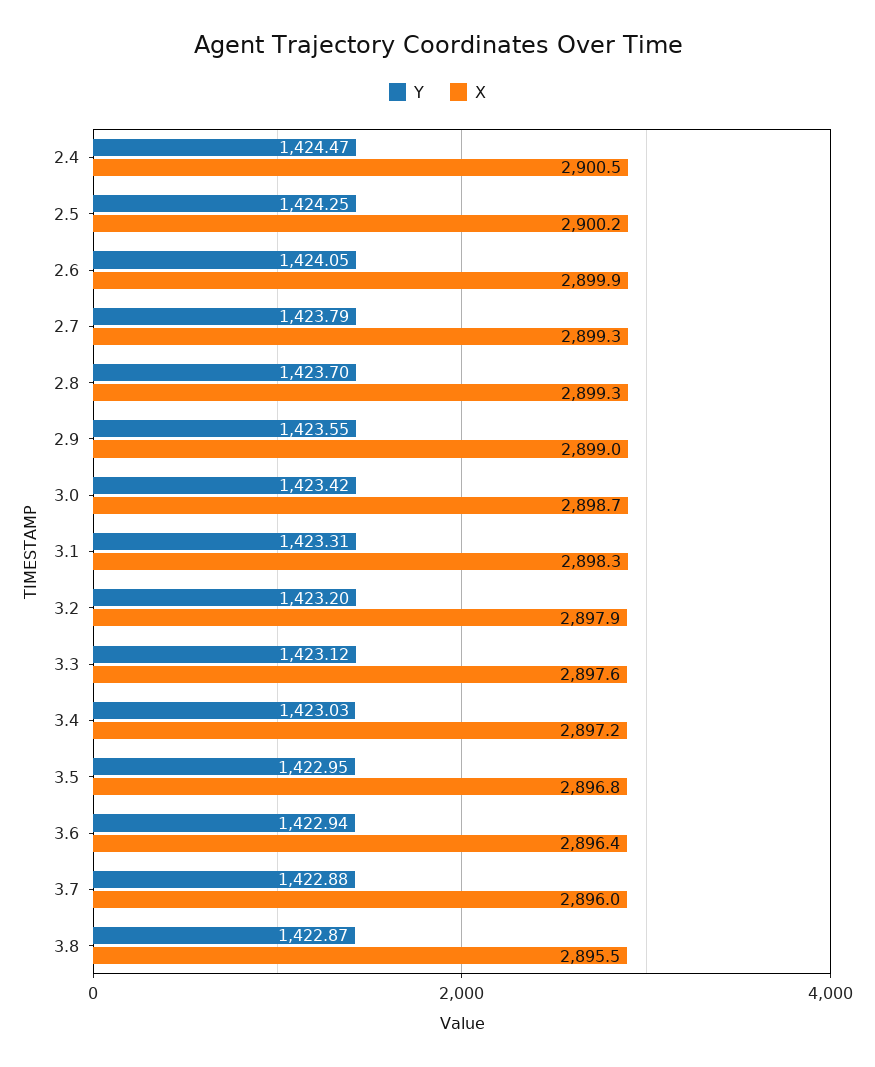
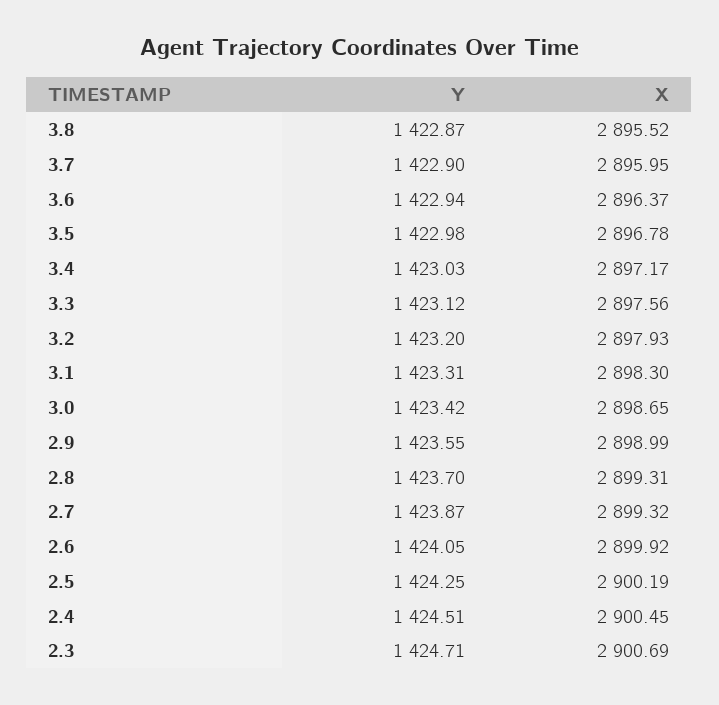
  {
    "Y": {
-     "2.4": 1424.47,
+     "2.4": 1424.51,
      "2.5": 1424.25,
      "2.6": 1424.05,
-     "2.7": 1423.79,
+     "2.7": 1423.87,
      "2.8": 1423.7,
      "2.9": 1423.55,
      "3.0": 1423.42,
      "3.1": 1423.31,
      "3.2": 1423.2,
      "3.3": 1423.12,
      "3.4": 1423.03,
-     "3.5": 1422.95,
+     "3.5": 1422.98,
      "3.6": 1422.94,
-     "3.7": 1422.88,
+     "3.7": 1422.9,
-     "3.8": 1422.87
+     "3.8": 1422.87,
+     "2.3": 1424.71
    },
    "X": {
      "2.4": 2900.45,
      "2.5": 2900.19,
      "2.6": 2899.92,
      "2.7": 2899.32,
      "2.8": 2899.31,
      "2.9": 2898.99,
      "3.0": 2898.65,
      "3.1": 2898.3,
      "3.2": 2897.93,
      "3.3": 2897.56,
      "3.4": 2897.17,
      "3.5": 2896.78,
      "3.6": 2896.37,
      "3.7": 2895.95,
-     "3.8": 2895.52
+     "3.8": 2895.52,
+     "2.3": 2900.69
    }
  }

